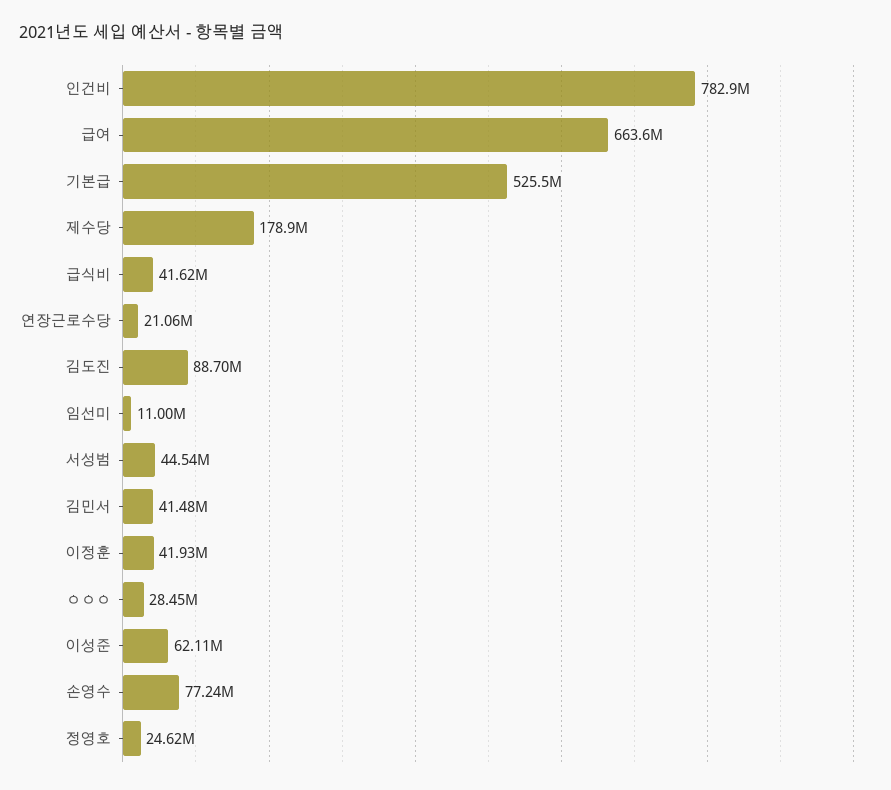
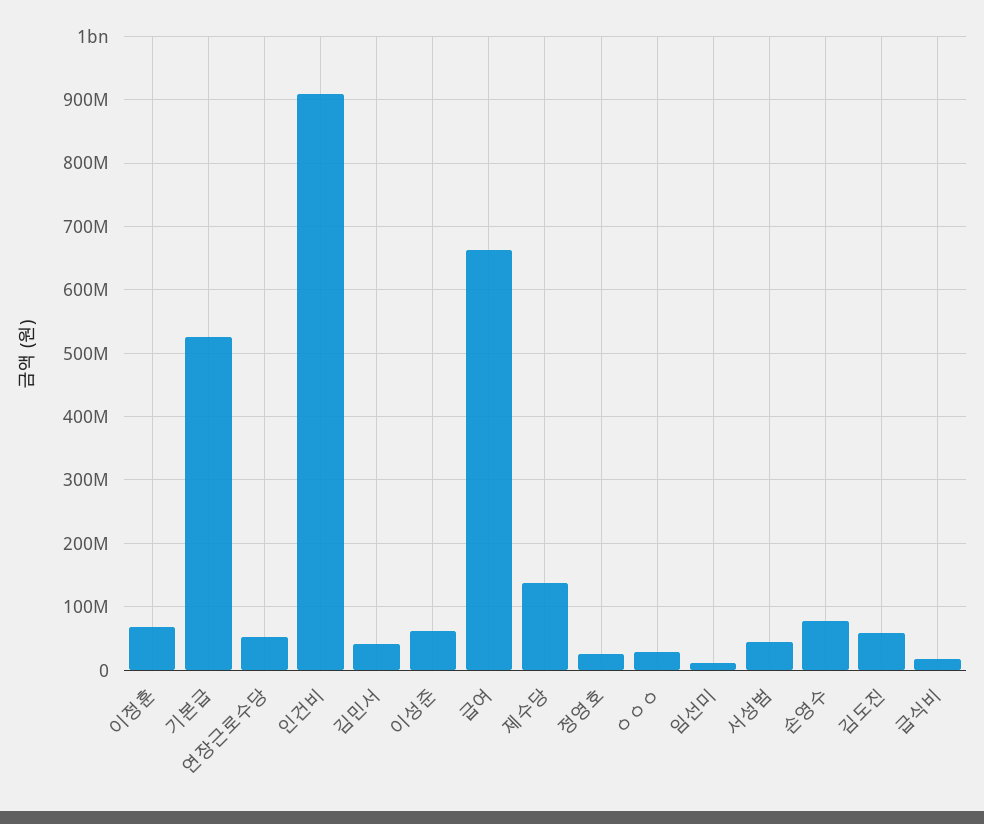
  {
-   "인건비": 782900000,
+   "인건비": 910000000,
    "급여": 663600000,
    "기본급": 525500000,
-   "제수당": 178900000,
+   "제수당": 140000000,
-   "급식비": 41620000,
+   "급식비": 20000000,
-   "연장근로수당": 21060000,
+   "연장근로수당": 50000000,
-   "김도진": 88700000,
+   "김도진": 60000000,
    "임선미": 11000000,
    "서성범": 44540000,
    "김민서": 41480000,
-   "이정훈": 41930000,
+   "이정훈": 70000000,
    "ㅇㅇㅇ": 28450000,
    "이성준": 62110000,
    "손영수": 77240000,
    "정영호": 24620000
  }

